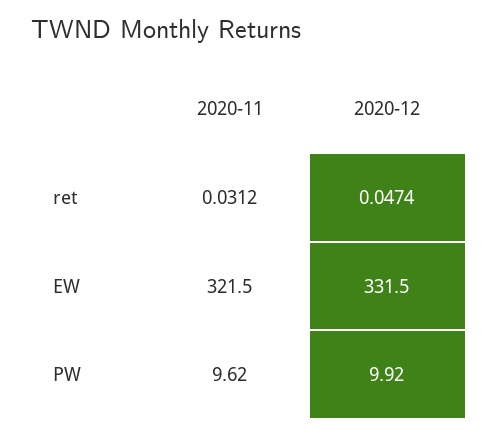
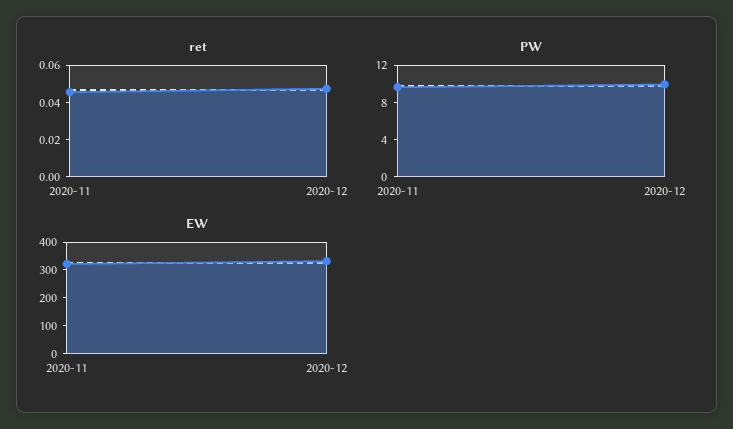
  {
    "ret": {
-     "2020-11": 0.0312,
+     "2020-11": 0.045,
      "2020-12": 0.0474
    },
    "EW": {
      "2020-11": 321.5,
      "2020-12": 331.5
    },
    "PW": {
      "2020-11": 9.62,
      "2020-12": 9.92
    }
  }

